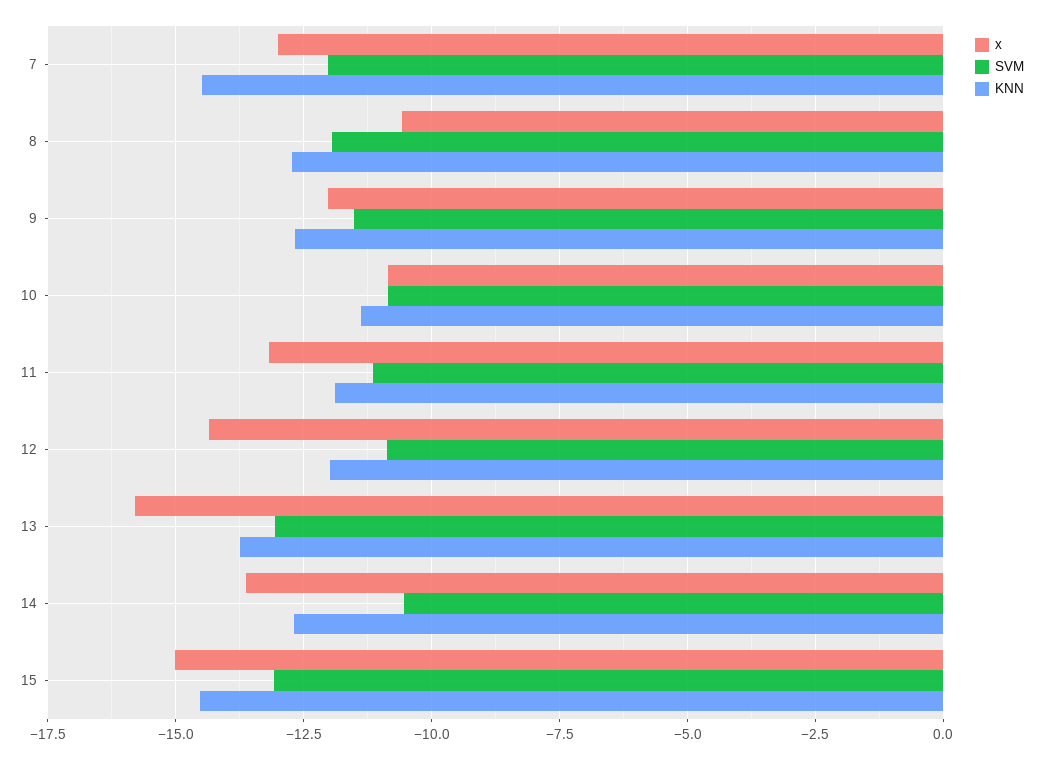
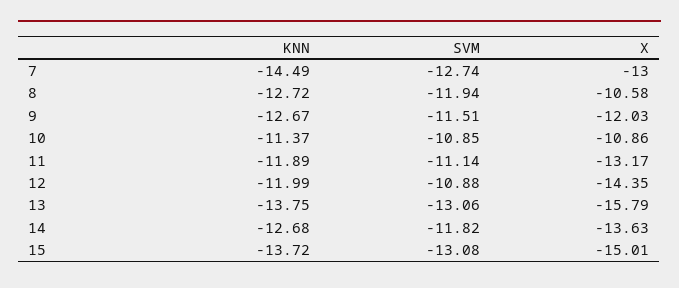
  {
    "x": {
      "7": -13,
      "8": -10.58,
      "9": -12.03,
      "10": -10.86,
      "11": -13.17,
      "12": -14.35,
      "13": -15.79,
      "14": -13.63,
      "15": -15.01
    },
    "SVM": {
-     "7": -12,
+     "7": -12.74,
      "8": -11.94,
      "9": -11.51,
      "10": -10.85,
      "11": -11.14,
      "12": -10.88,
      "13": -13.06,
-     "14": -10.5,
+     "14": -11.82,
      "15": -13.08
    },
    "KNN": {
      "7": -14.49,
      "8": -12.72,
      "9": -12.67,
      "10": -11.37,
      "11": -11.89,
      "12": -11.99,
      "13": -13.75,
      "14": -12.68,
-     "15": -14.5
+     "15": -13.72
    }
  }

